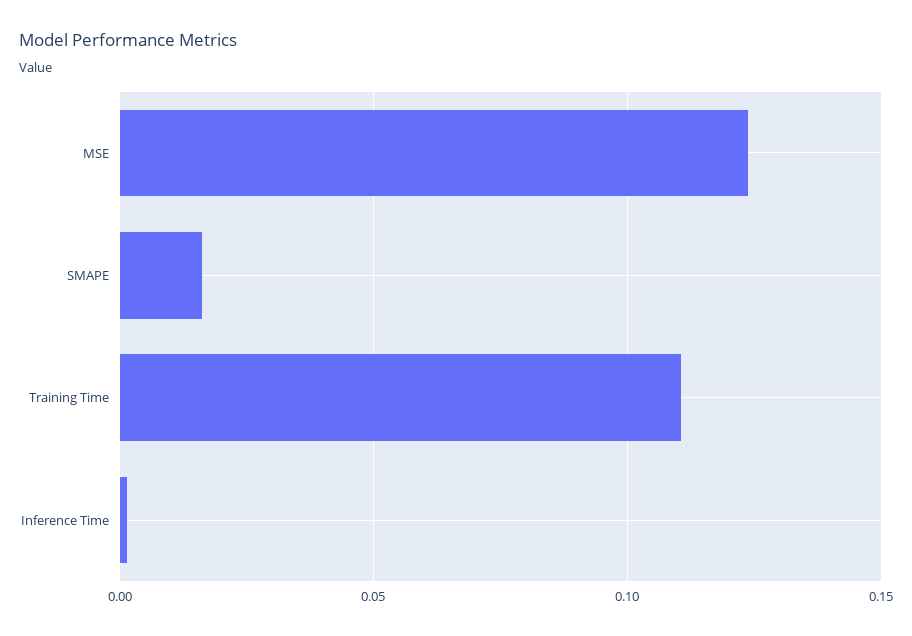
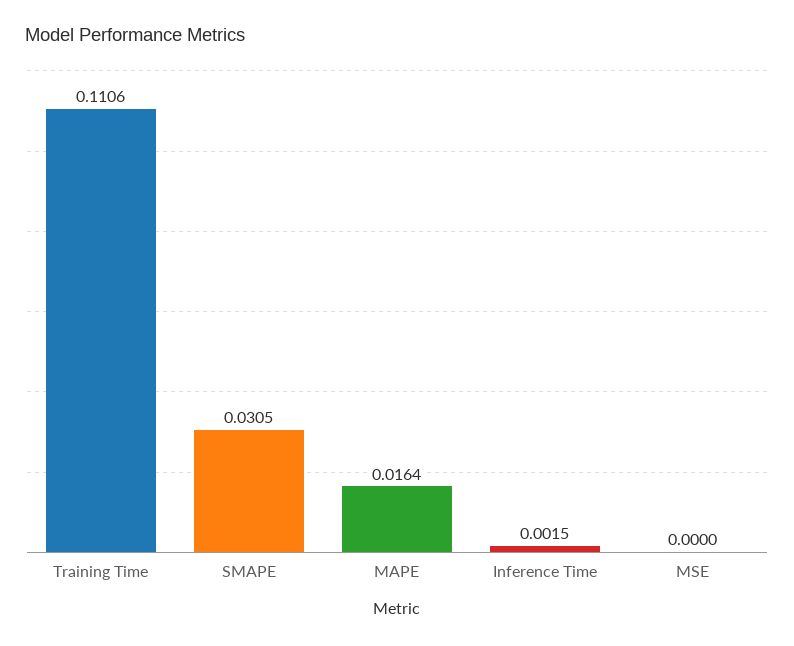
  {
-   "MSE": 0.125,
+   "MSE": 0,
-   "SMAPE": 0.015,
+   "SMAPE": 0.0305,
    "Training Time": 0.1106,
-   "Inference Time": 0.0015
+   "Inference Time": 0.0015,
+   "MAPE": 0.0164
  }

